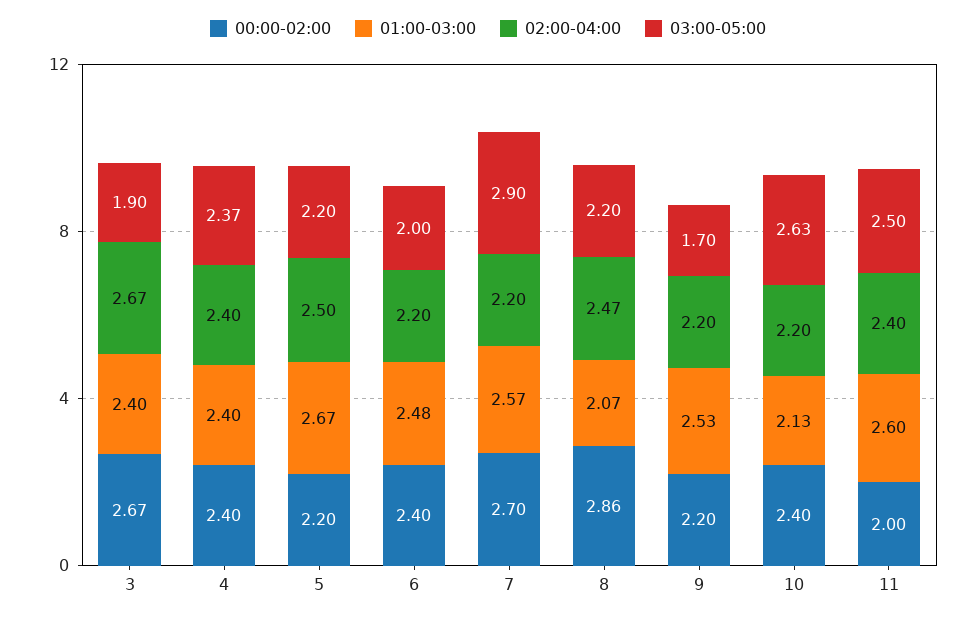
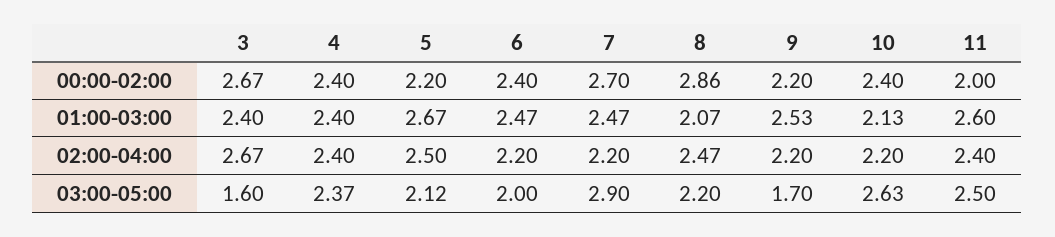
  {
    "00:00-02:00": {
      "3": 2.67,
      "4": 2.4,
      "5": 2.2,
      "6": 2.4,
      "7": 2.7,
      "8": 2.86,
      "9": 2.2,
      "10": 2.4,
      "11": 2
    },
    "01:00-03:00": {
      "3": 2.4,
      "4": 2.4,
      "5": 2.67,
-     "6": 2.48,
+     "6": 2.47,
-     "7": 2.57,
+     "7": 2.47,
      "8": 2.07,
      "9": 2.53,
      "10": 2.13,
      "11": 2.6
    },
    "02:00-04:00": {
      "3": 2.67,
      "4": 2.4,
      "5": 2.5,
      "6": 2.2,
      "7": 2.2,
      "8": 2.47,
      "9": 2.2,
      "10": 2.2,
      "11": 2.4
    },
    "03:00-05:00": {
-     "3": 1.9,
+     "3": 1.6,
      "4": 2.37,
-     "5": 2.2,
+     "5": 2.12,
      "6": 2,
      "7": 2.9,
      "8": 2.2,
      "9": 1.7,
      "10": 2.63,
      "11": 2.5
    }
  }

